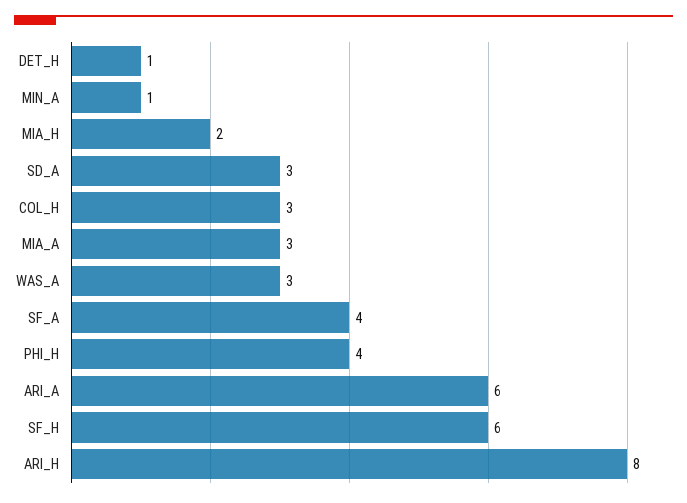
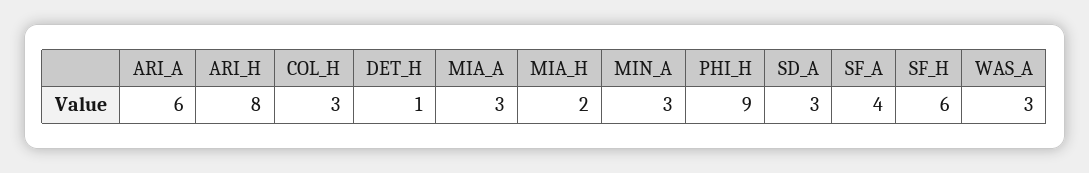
  {
    "DET_H": 1,
-   "MIN_A": 1,
+   "MIN_A": 3,
    "MIA_H": 2,
    "SD_A": 3,
    "COL_H": 3,
    "MIA_A": 3,
    "WAS_A": 3,
    "SF_A": 4,
-   "PHI_H": 4,
+   "PHI_H": 9,
    "ARI_A": 6,
    "SF_H": 6,
    "ARI_H": 8
  }

